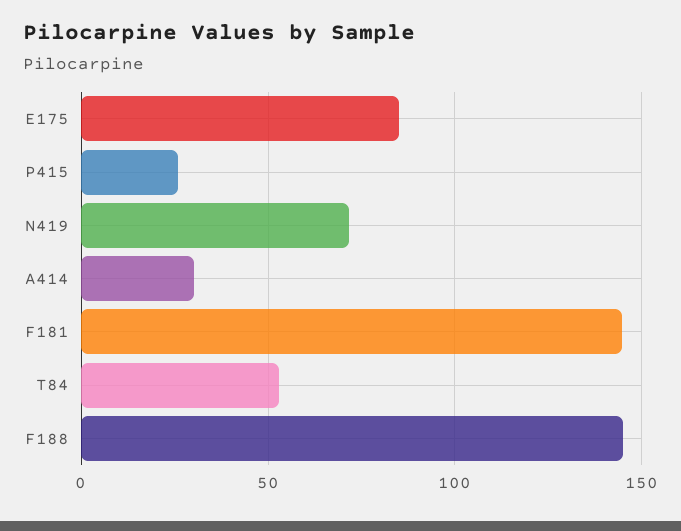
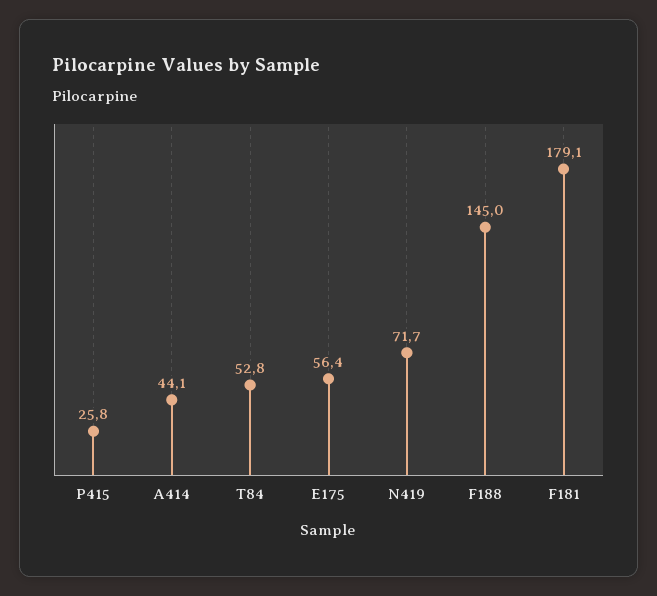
  {
-   "E175": 85,
+   "E175": 56.4,
    "P415": 25.8,
    "N419": 71.7,
-   "A414": 30,
+   "A414": 44.1,
-   "F181": 145,
+   "F181": 179.1,
    "T84": 52.8,
    "F188": 145
  }

